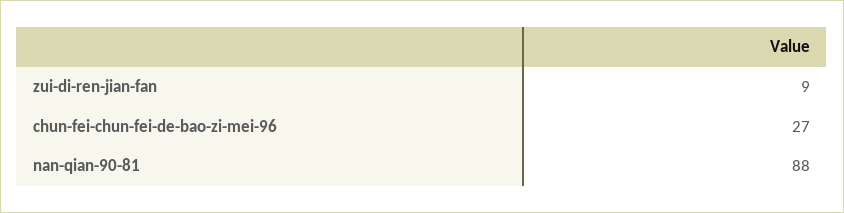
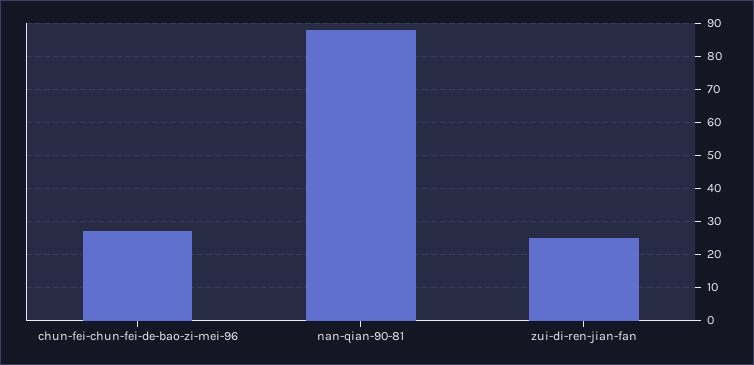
  {
-   "zui-di-ren-jian-fan": 9,
+   "zui-di-ren-jian-fan": 25,
    "chun-fei-chun-fei-de-bao-zi-mei-96": 27,
    "nan-qian-90-81": 88
  }

